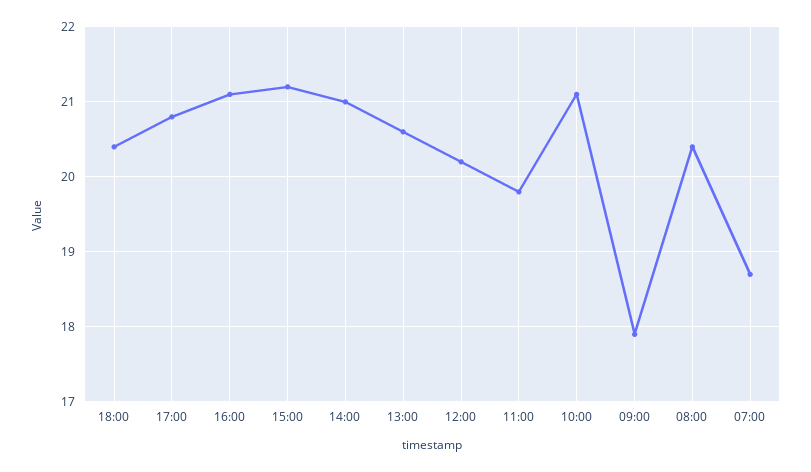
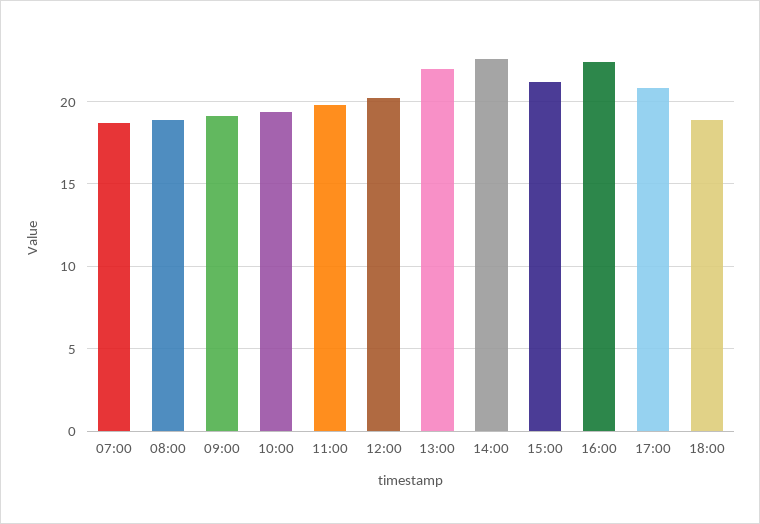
  {
-   "18:00": 20.4,
+   "18:00": 19,
    "17:00": 20.8,
-   "16:00": 21.1,
+   "16:00": 22.5,
    "15:00": 21.2,
-   "14:00": 21,
+   "14:00": 22.5,
-   "13:00": 20.6,
+   "13:00": 22,
    "12:00": 20.2,
    "11:00": 19.8,
-   "10:00": 21.1,
+   "10:00": 19.5,
-   "09:00": 17.9,
+   "09:00": 19,
-   "08:00": 20.4,
+   "08:00": 19,
    "07:00": 18.7
  }

